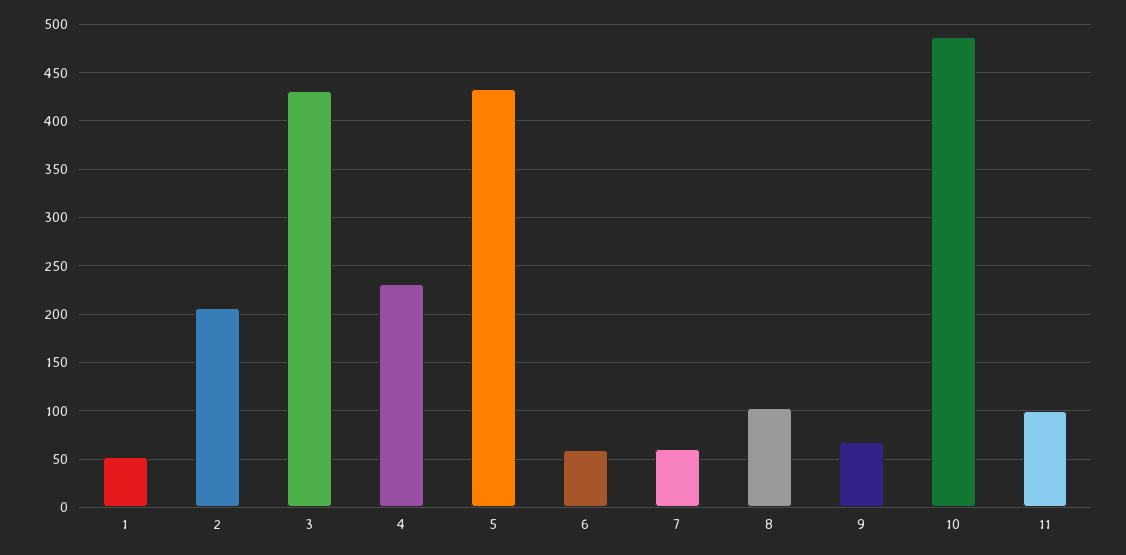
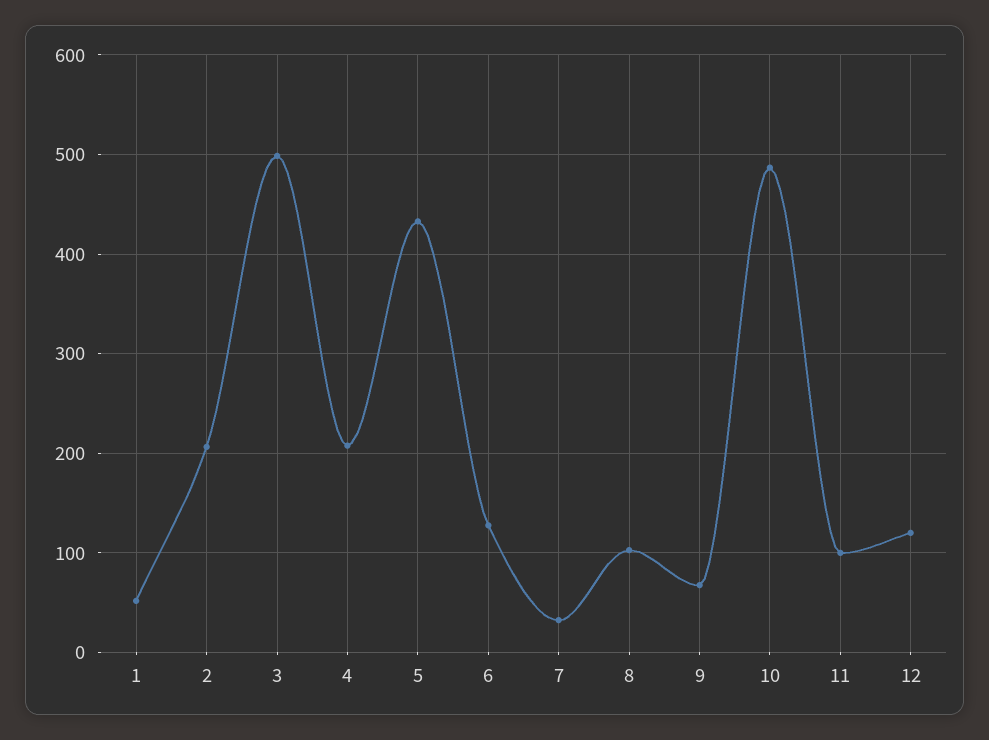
  {
    "1": 50,
    "2": 210,
-   "3": 430,
+   "3": 500,
-   "4": 230,
+   "4": 210,
    "5": 430,
-   "6": 60,
+   "6": 130,
-   "7": 60,
+   "7": 30,
    "8": 100,
    "9": 70,
    "10": 490,
-   "11": 100
+   "11": 100,
+   "12": 120
  }

